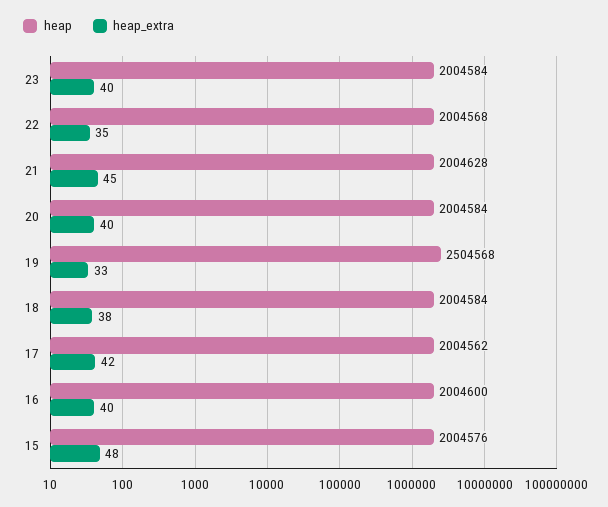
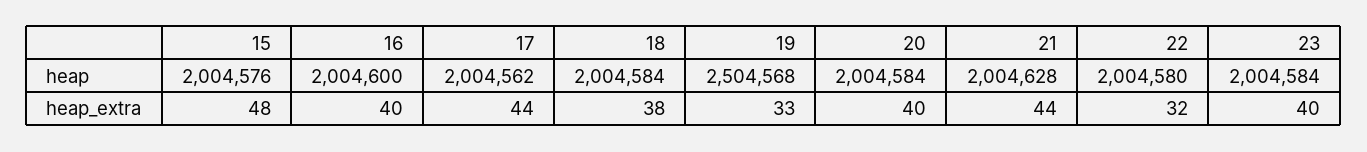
  {
    "heap": {
      "23": 2004584,
-     "22": 2004568,
+     "22": 2004580,
      "21": 2004628,
      "20": 2004584,
      "19": 2504568,
      "18": 2004584,
      "17": 2004562,
      "16": 2004600,
      "15": 2004576
    },
    "heap_extra": {
      "23": 40,
-     "22": 35,
+     "22": 32,
-     "21": 45,
+     "21": 44,
      "20": 40,
      "19": 33,
      "18": 38,
-     "17": 42,
+     "17": 44,
      "16": 40,
      "15": 48
    }
  }

